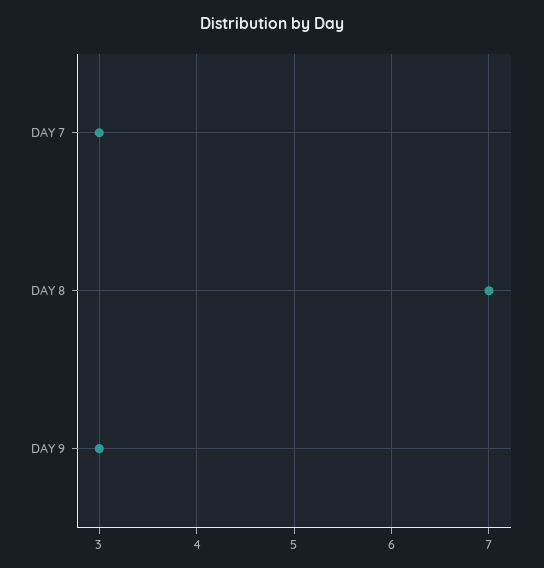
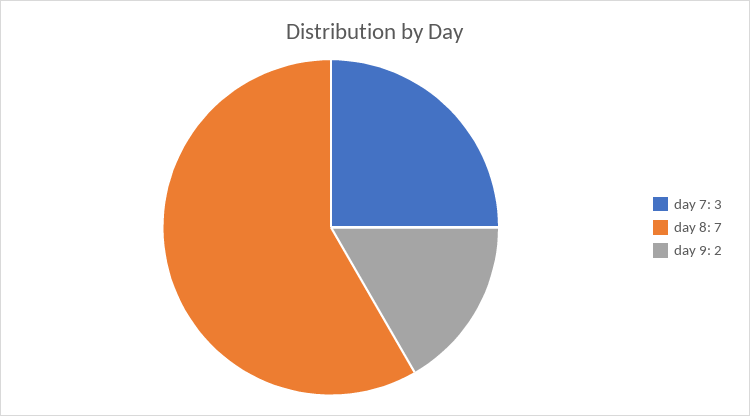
  {
    "DAY 7": 3,
    "DAY 8": 7,
-   "DAY 9": 3
+   "DAY 9": 2
  }

